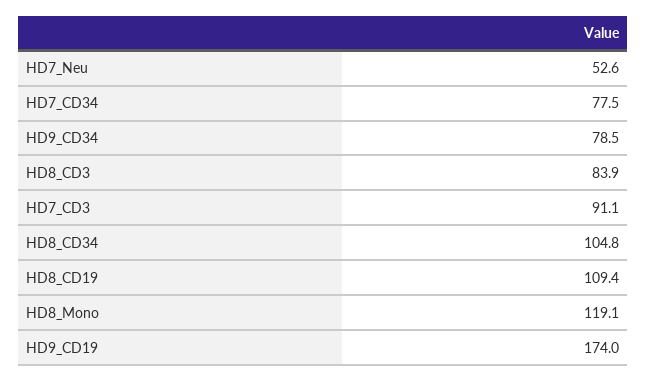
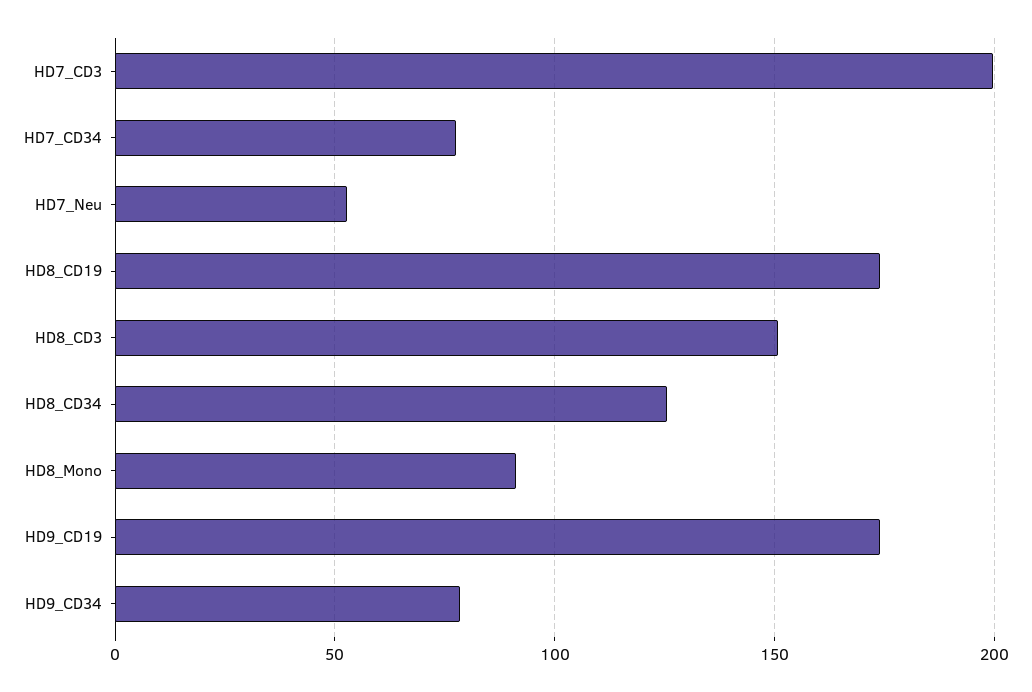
  {
    "HD7_Neu": 52.6,
    "HD7_CD34": 77.5,
    "HD9_CD34": 78.5,
-   "HD8_CD3": 83.9,
+   "HD8_CD3": 150,
-   "HD7_CD3": 91.1,
+   "HD7_CD3": 200,
-   "HD8_CD34": 104.8,
+   "HD8_CD34": 125,
-   "HD8_CD19": 109.4,
+   "HD8_CD19": 175,
-   "HD8_Mono": 119.1,
+   "HD8_Mono": 90,
    "HD9_CD19": 174
  }

